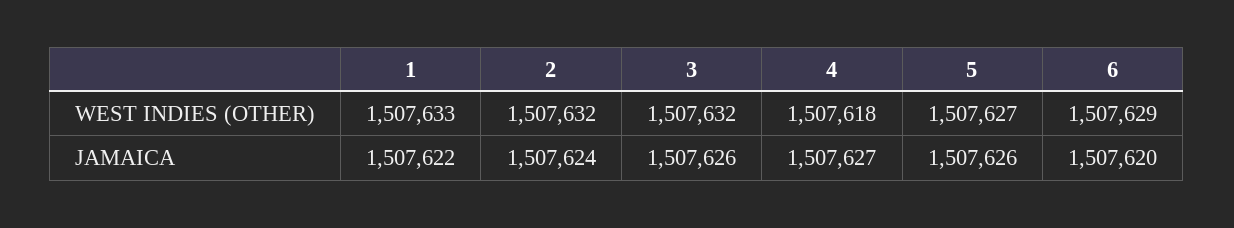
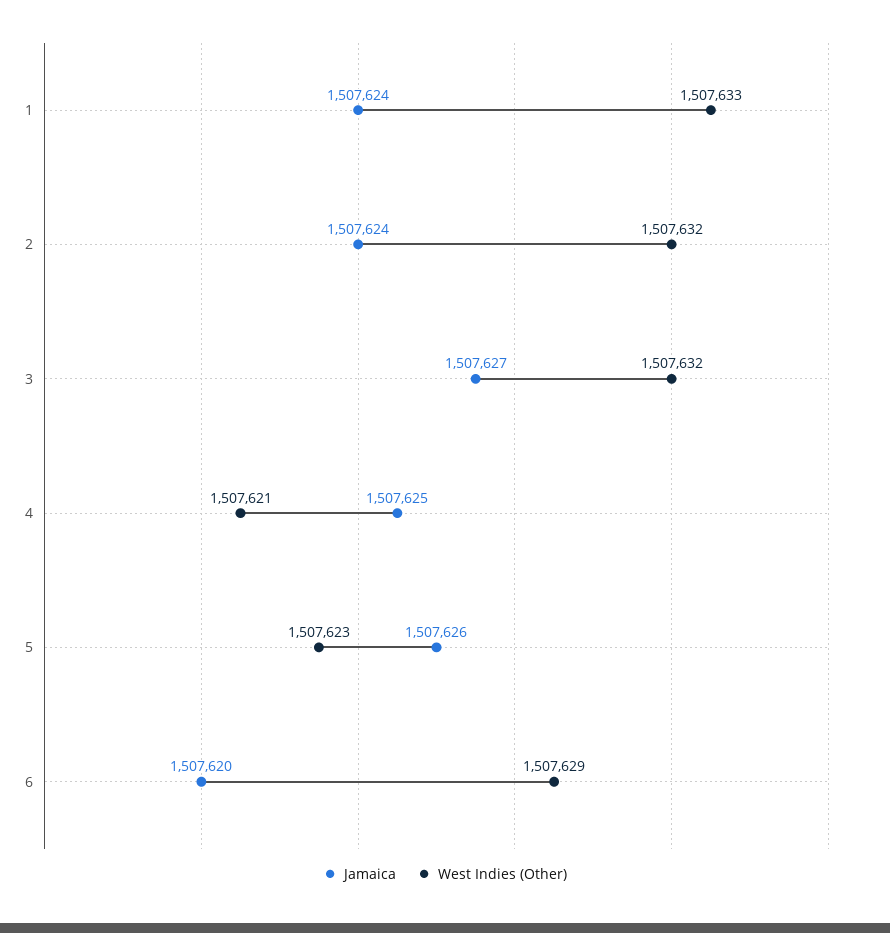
  {
    "WEST INDIES (OTHER)": {
      "1": 1507633,
      "2": 1507632,
      "3": 1507632,
-     "4": 1507618,
+     "4": 1507621,
-     "5": 1507627,
+     "5": 1507623,
      "6": 1507629
    },
    "JAMAICA": {
-     "1": 1507622,
+     "1": 1507624,
      "2": 1507624,
-     "3": 1507626,
+     "3": 1507627,
-     "4": 1507627,
+     "4": 1507625,
      "5": 1507626,
      "6": 1507620
    }
  }

